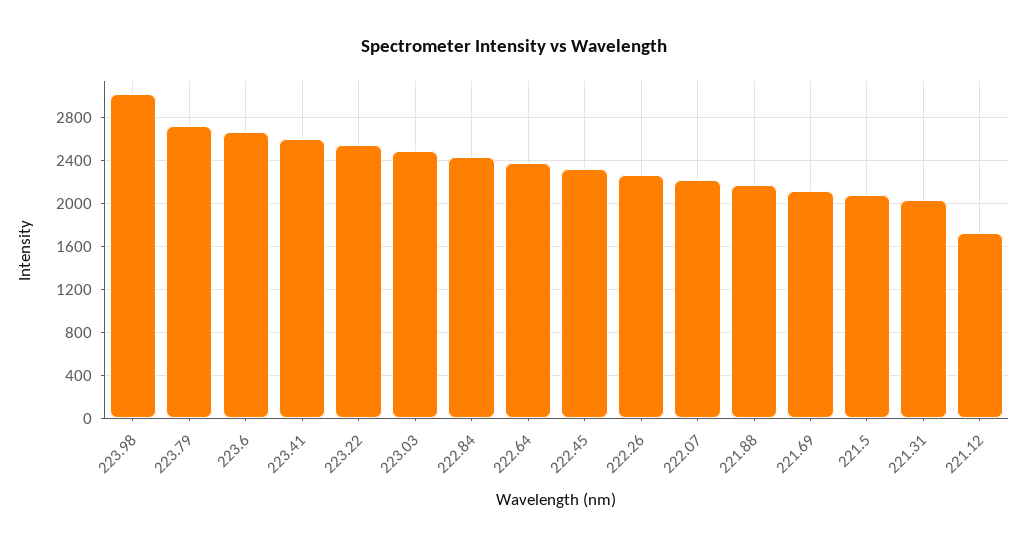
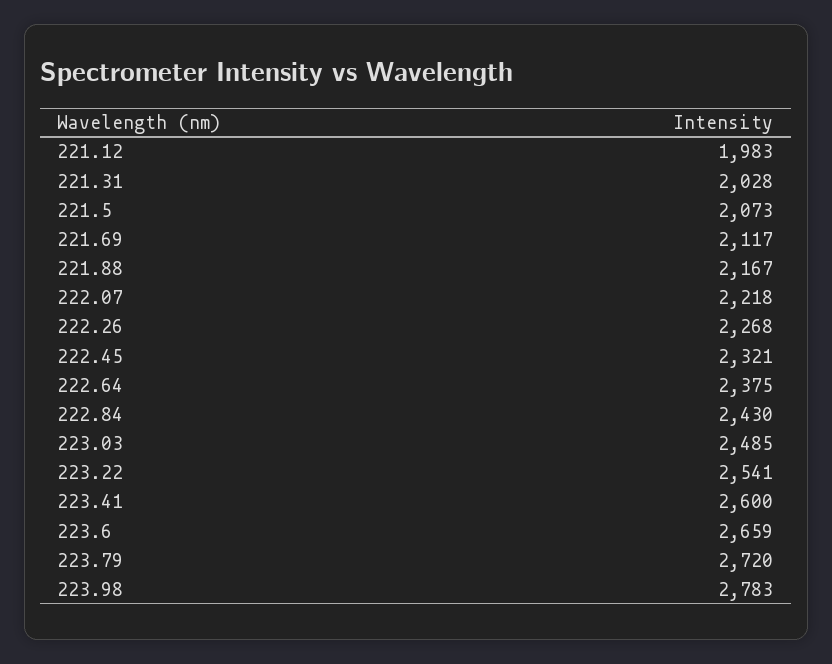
  {
-   "223.98": 3000,
+   "223.98": 2783,
    "223.79": 2720,
    "223.6": 2659,
    "223.41": 2600,
    "223.22": 2541,
    "223.03": 2485,
    "222.84": 2430,
    "222.64": 2375,
    "222.45": 2321,
    "222.26": 2268,
    "222.07": 2218,
    "221.88": 2167,
    "221.69": 2117,
    "221.5": 2073,
    "221.31": 2028,
-   "221.12": 1700
+   "221.12": 1983
  }

